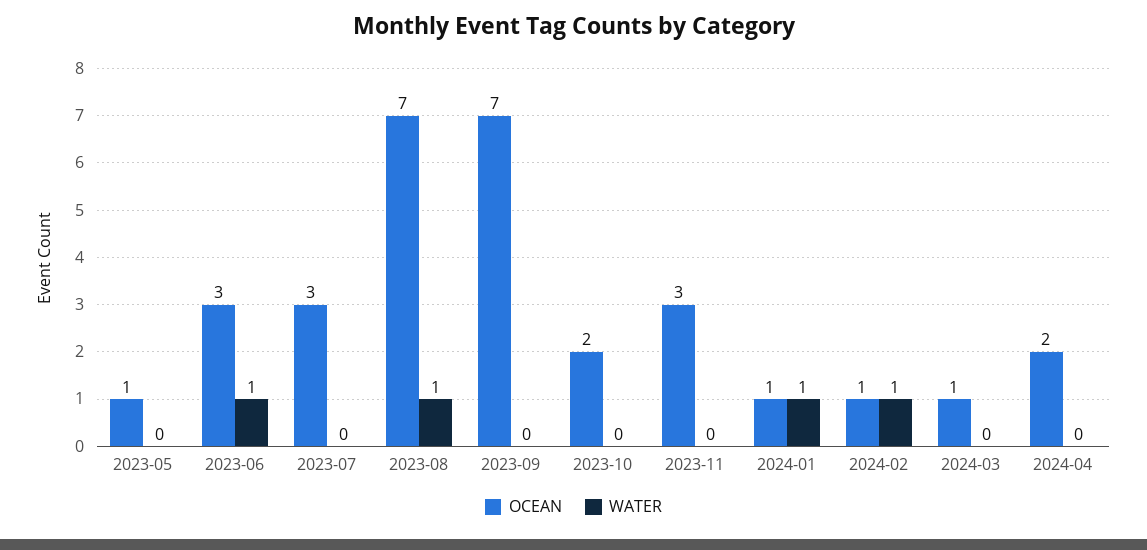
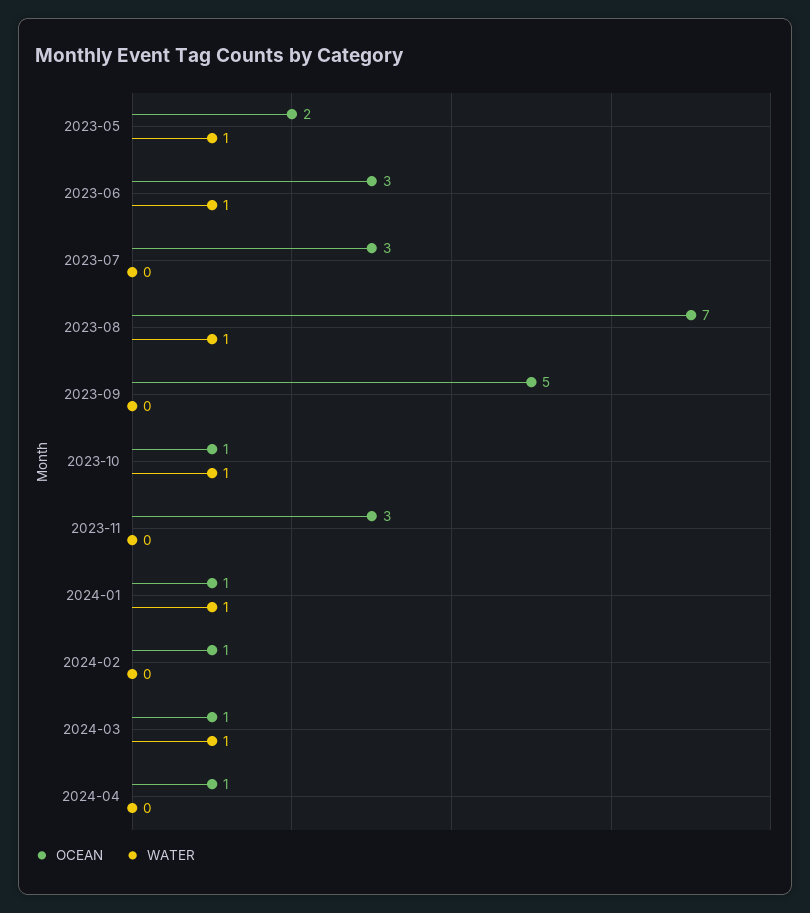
  {
    "OCEAN": {
-     "2023-05": 1,
+     "2023-05": 2,
      "2023-06": 3,
      "2023-07": 3,
      "2023-08": 7,
-     "2023-09": 7,
+     "2023-09": 5,
-     "2023-10": 2,
+     "2023-10": 1,
      "2023-11": 3,
      "2024-01": 1,
      "2024-02": 1,
      "2024-03": 1,
-     "2024-04": 2
+     "2024-04": 1
    },
    "WATER": {
-     "2023-05": 0,
+     "2023-05": 1,
      "2023-06": 1,
      "2023-07": 0,
      "2023-08": 1,
      "2023-09": 0,
-     "2023-10": 0,
+     "2023-10": 1,
      "2023-11": 0,
      "2024-01": 1,
-     "2024-02": 1,
+     "2024-02": 0,
-     "2024-03": 0,
+     "2024-03": 1,
      "2024-04": 0
    }
  }

